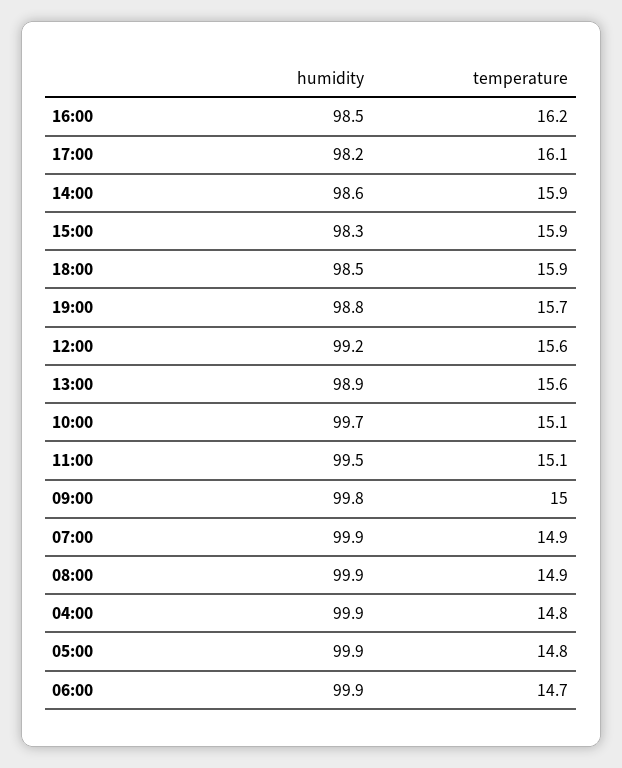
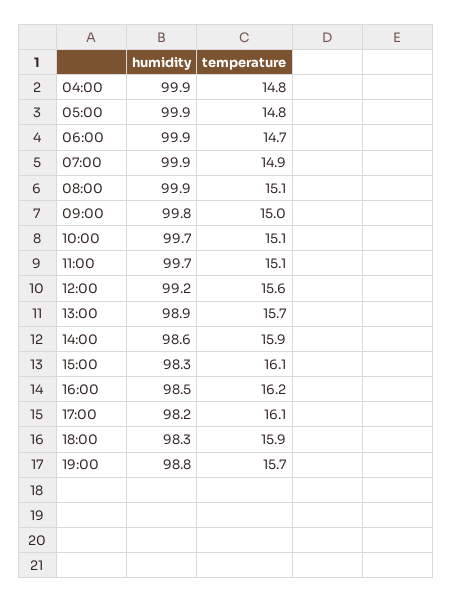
  {
    "humidity": {
      "16:00": 98.5,
      "17:00": 98.2,
      "14:00": 98.6,
      "15:00": 98.3,
-     "18:00": 98.5,
+     "18:00": 98.3,
      "19:00": 98.8,
      "12:00": 99.2,
      "13:00": 98.9,
      "10:00": 99.7,
-     "11:00": 99.5,
+     "11:00": 99.7,
      "09:00": 99.8,
      "07:00": 99.9,
      "08:00": 99.9,
      "04:00": 99.9,
      "05:00": 99.9,
      "06:00": 99.9
    },
    "temperature": {
      "16:00": 16.2,
      "17:00": 16.1,
      "14:00": 15.9,
-     "15:00": 15.9,
+     "15:00": 16.1,
      "18:00": 15.9,
      "19:00": 15.7,
      "12:00": 15.6,
-     "13:00": 15.6,
+     "13:00": 15.7,
      "10:00": 15.1,
      "11:00": 15.1,
      "09:00": 15,
      "07:00": 14.9,
-     "08:00": 14.9,
+     "08:00": 15.1,
      "04:00": 14.8,
      "05:00": 14.8,
      "06:00": 14.7
    }
  }

